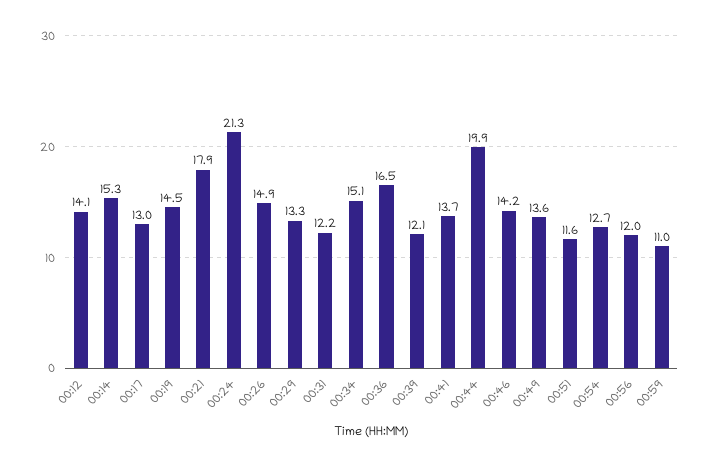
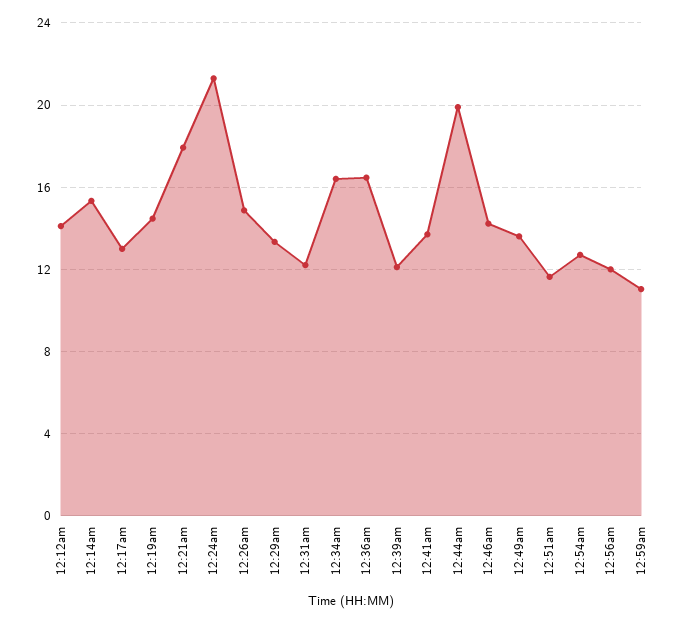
  {
    "00:12": 14.1,
    "00:14": 15.3,
    "00:17": 13,
    "00:19": 14.5,
    "00:21": 17.9,
    "00:24": 21.3,
    "00:26": 14.9,
    "00:29": 13.3,
    "00:31": 12.2,
-   "00:34": 15.1,
+   "00:34": 16.5,
    "00:36": 16.5,
    "00:39": 12.1,
    "00:41": 13.7,
    "00:44": 19.9,
    "00:46": 14.2,
    "00:49": 13.6,
    "00:51": 11.6,
    "00:54": 12.7,
    "00:56": 12,
    "00:59": 11
  }

